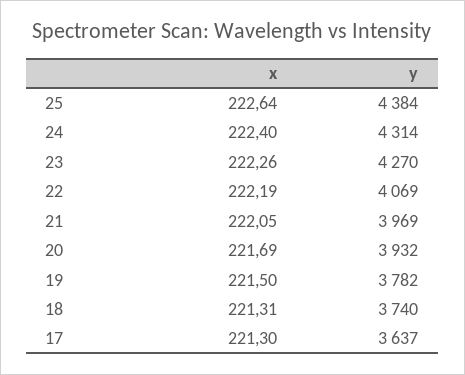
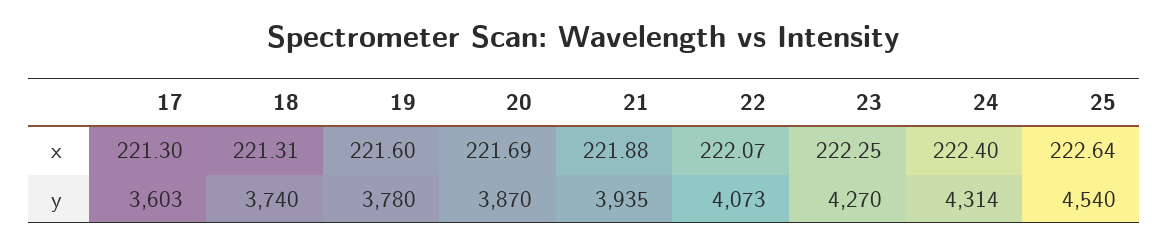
  {
    "x": {
      "25": 222.64,
      "24": 222.4,
-     "23": 222.26,
+     "23": 222.25,
-     "22": 222.19,
+     "22": 222.07,
-     "21": 222.05,
+     "21": 221.88,
      "20": 221.69,
-     "19": 221.5,
+     "19": 221.6,
      "18": 221.31,
      "17": 221.3
    },
    "y": {
-     "25": 4384,
+     "25": 4540,
      "24": 4314,
      "23": 4270,
-     "22": 4069,
+     "22": 4073,
-     "21": 3969,
+     "21": 3935,
-     "20": 3932,
+     "20": 3870,
-     "19": 3782,
+     "19": 3780,
      "18": 3740,
-     "17": 3637
+     "17": 3603
    }
  }

